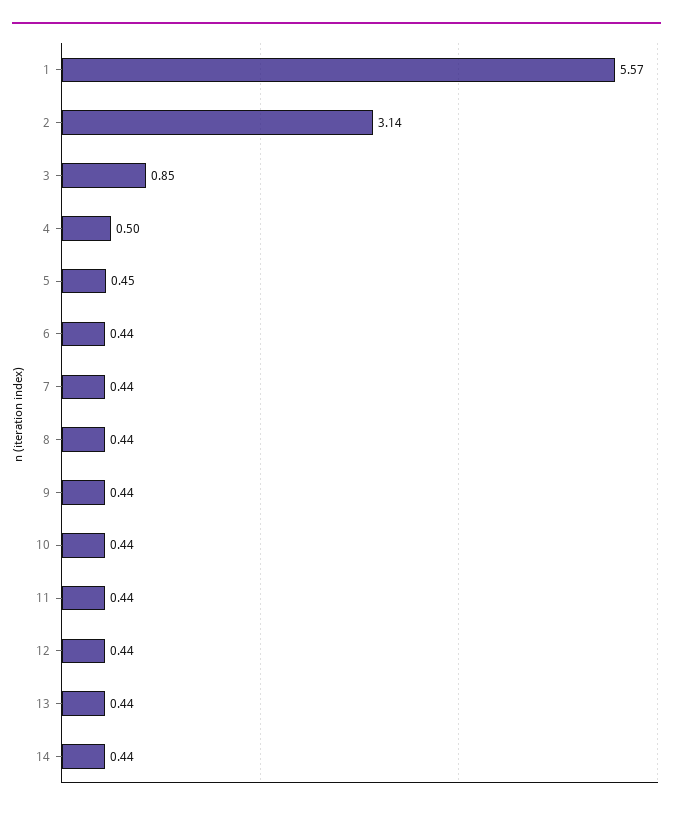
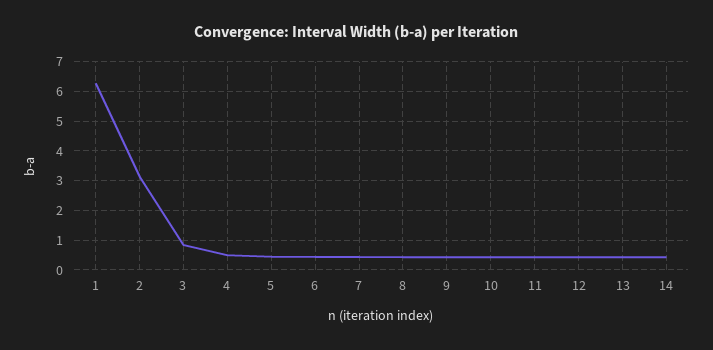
  {
-   "1": 5.57,
+   "1": 6.25,
    "2": 3.14,
    "3": 0.85,
    "4": 0.5,
    "5": 0.45,
    "6": 0.44,
    "7": 0.44,
    "8": 0.44,
    "9": 0.44,
    "10": 0.44,
    "11": 0.44,
    "12": 0.44,
    "13": 0.44,
    "14": 0.44
  }

